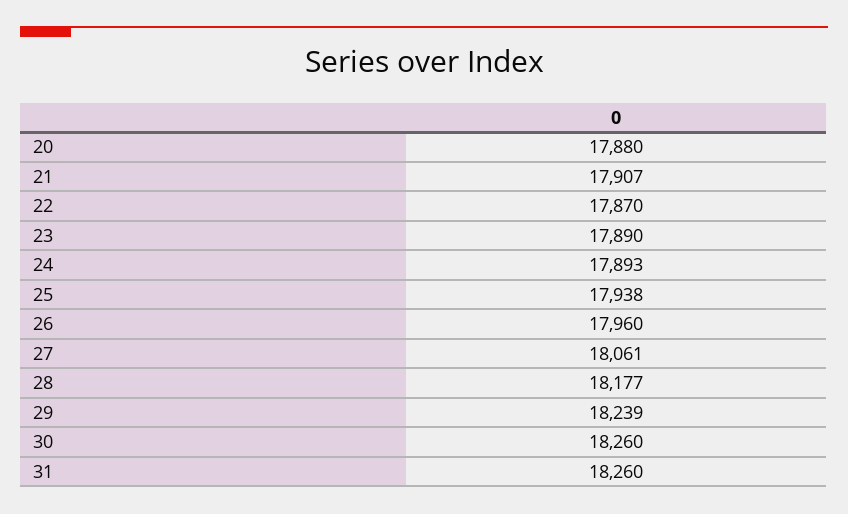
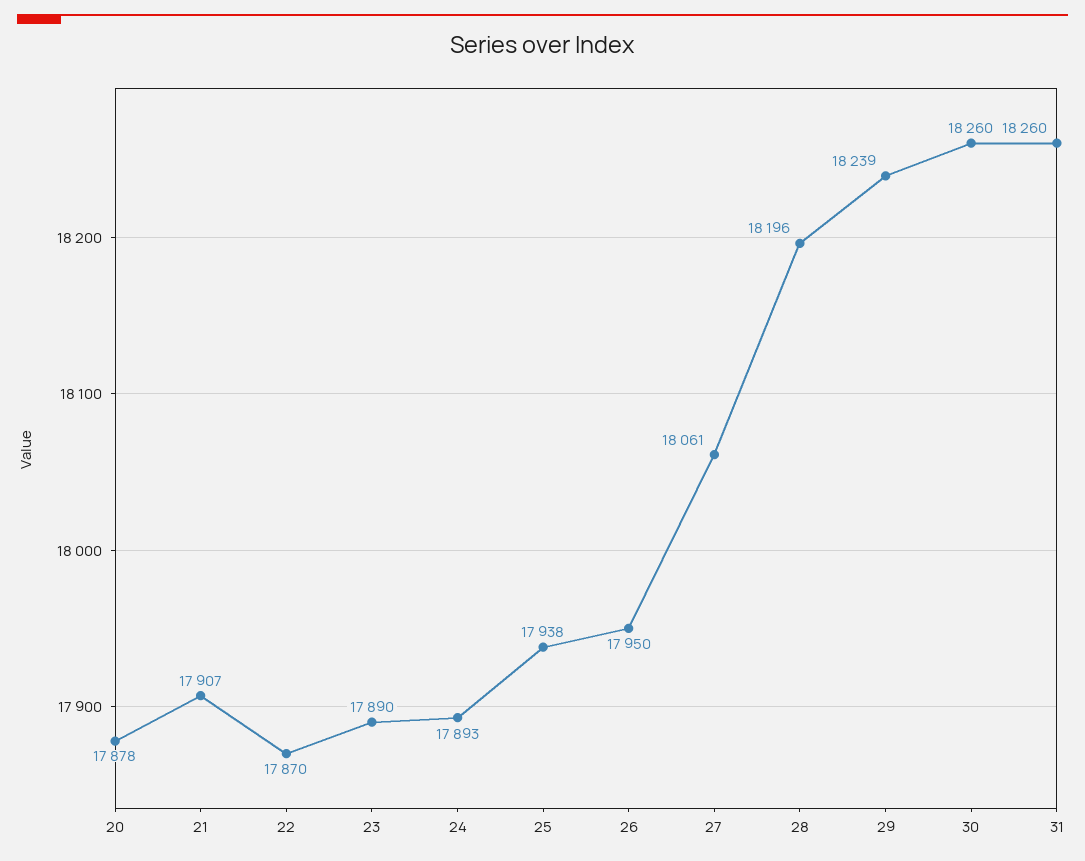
  {
-   "20": 17880,
+   "20": 17878,
    "21": 17907,
    "22": 17870,
    "23": 17890,
    "24": 17893,
    "25": 17938,
-   "26": 17960,
+   "26": 17950,
    "27": 18061,
-   "28": 18177,
+   "28": 18196,
    "29": 18239,
    "30": 18260,
    "31": 18260
  }

